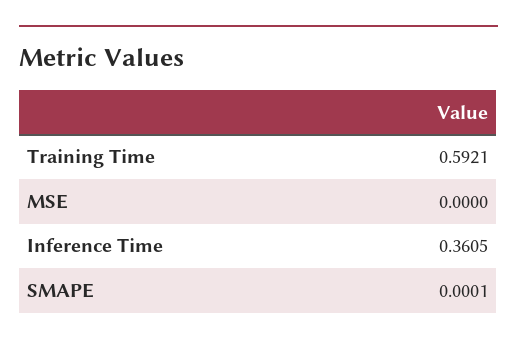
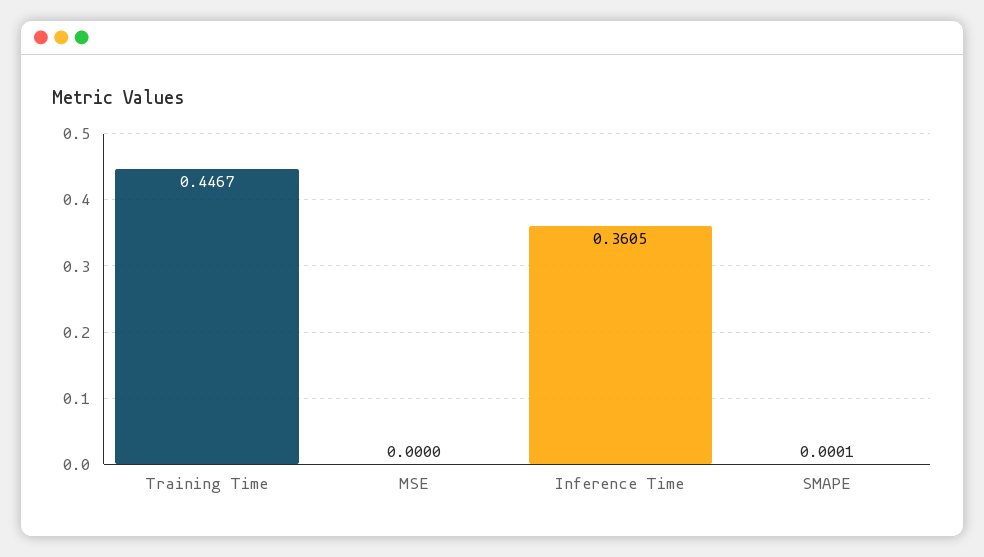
  {
-   "Training Time": 0.5921,
+   "Training Time": 0.4467,
    "MSE": 0,
    "Inference Time": 0.3605,
    "SMAPE": 0.0001
  }

